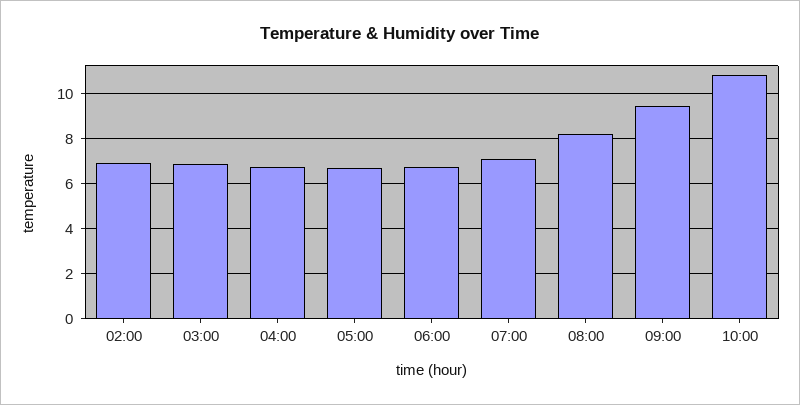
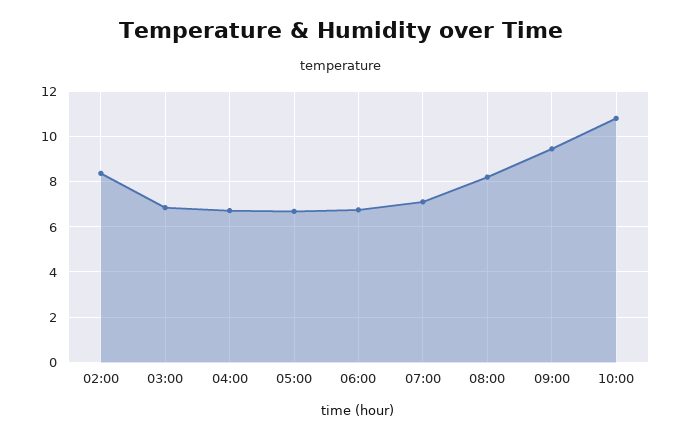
  {
-   "02:00": 7,
+   "02:00": 8.5,
    "03:00": 7,
    "04:00": 6.5,
    "05:00": 6.5,
    "06:00": 7,
    "07:00": 7,
    "08:00": 8,
    "09:00": 9.5,
    "10:00": 11
  }

